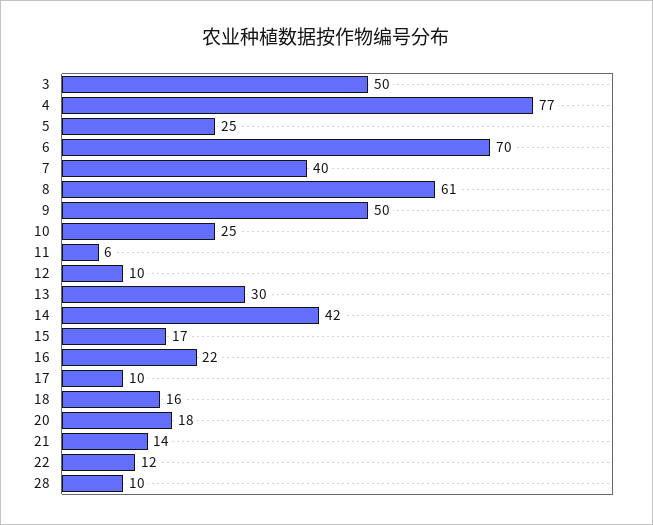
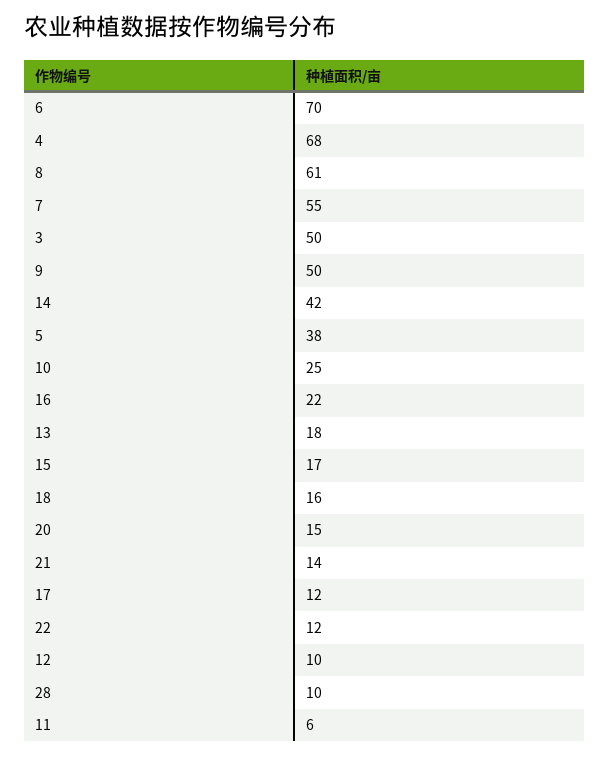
  {
    "3": 50,
-   "4": 77,
+   "4": 68,
-   "5": 25,
+   "5": 38,
    "6": 70,
-   "7": 40,
+   "7": 55,
    "8": 61,
    "9": 50,
    "10": 25,
    "11": 6,
    "12": 10,
-   "13": 30,
+   "13": 18,
    "14": 42,
    "15": 17,
    "16": 22,
-   "17": 10,
+   "17": 12,
    "18": 16,
-   "20": 18,
+   "20": 15,
    "21": 14,
    "22": 12,
    "28": 10
  }

